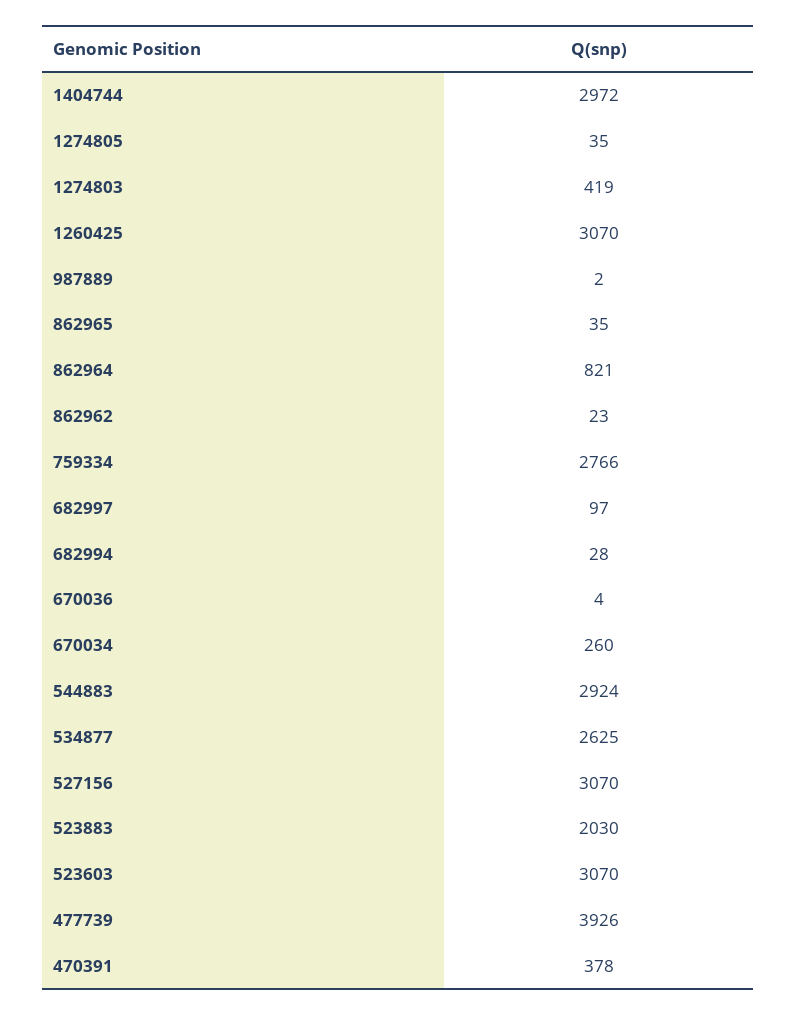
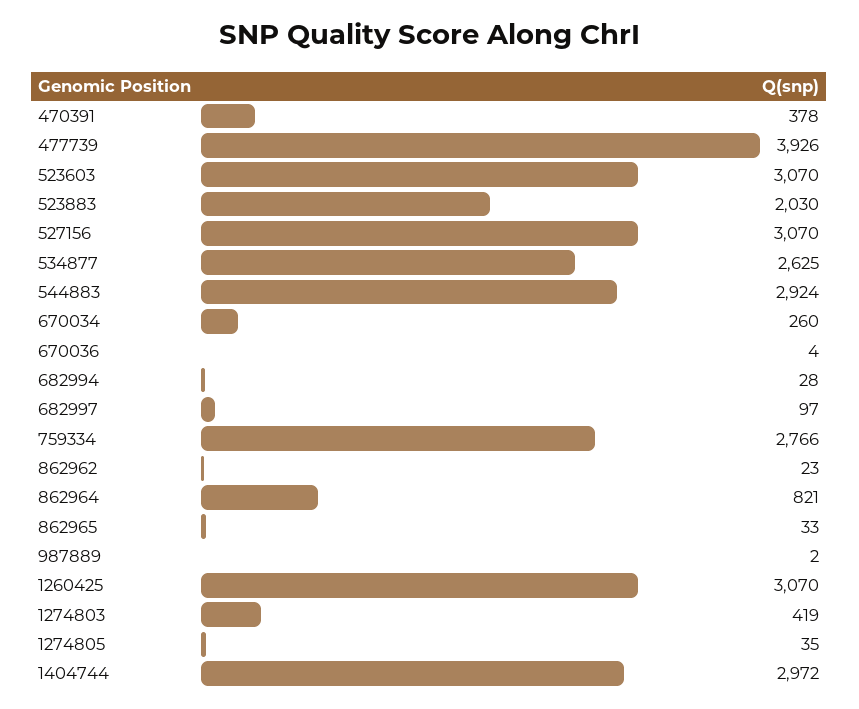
  {
    "1404744": 2972,
    "1274805": 35,
    "1274803": 419,
    "1260425": 3070,
    "987889": 2,
-   "862965": 35,
+   "862965": 33,
    "862964": 821,
    "862962": 23,
    "759334": 2766,
    "682997": 97,
    "682994": 28,
    "670036": 4,
    "670034": 260,
    "544883": 2924,
    "534877": 2625,
    "527156": 3070,
    "523883": 2030,
    "523603": 3070,
    "477739": 3926,
    "470391": 378
  }

